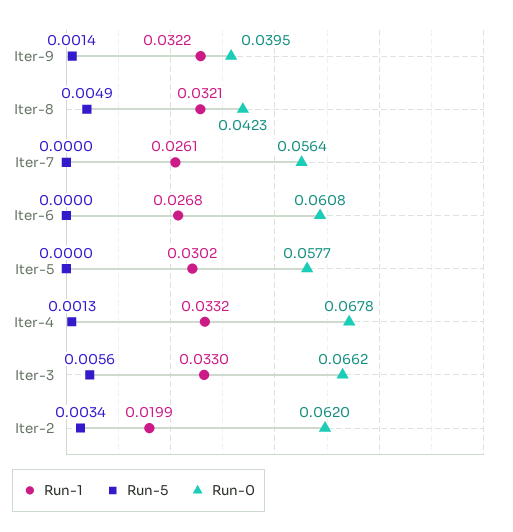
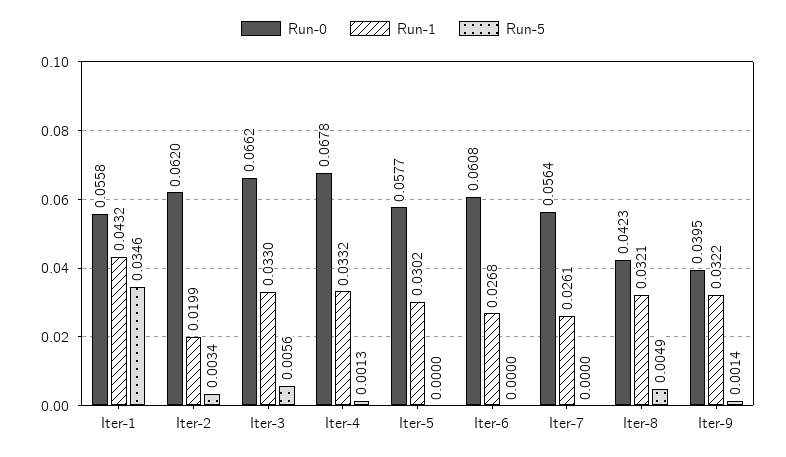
  {
    "Run-1": {
      "Iter-9": 0.0322,
      "Iter-8": 0.0321,
      "Iter-7": 0.0261,
      "Iter-6": 0.0268,
      "Iter-5": 0.0302,
      "Iter-4": 0.0332,
      "Iter-3": 0.033,
-     "Iter-2": 0.0199
+     "Iter-2": 0.0199,
+     "Iter-1": 0.0432
    },
    "Run-5": {
      "Iter-9": 0.0014,
      "Iter-8": 0.0049,
      "Iter-7": 0,
      "Iter-6": 0,
      "Iter-5": 0,
      "Iter-4": 0.0013,
      "Iter-3": 0.0056,
-     "Iter-2": 0.0034
+     "Iter-2": 0.0034,
+     "Iter-1": 0.0346
    },
    "Run-0": {
      "Iter-9": 0.0395,
      "Iter-8": 0.0423,
      "Iter-7": 0.0564,
      "Iter-6": 0.0608,
      "Iter-5": 0.0577,
      "Iter-4": 0.0678,
      "Iter-3": 0.0662,
-     "Iter-2": 0.062
+     "Iter-2": 0.062,
+     "Iter-1": 0.0558
    }
  }

